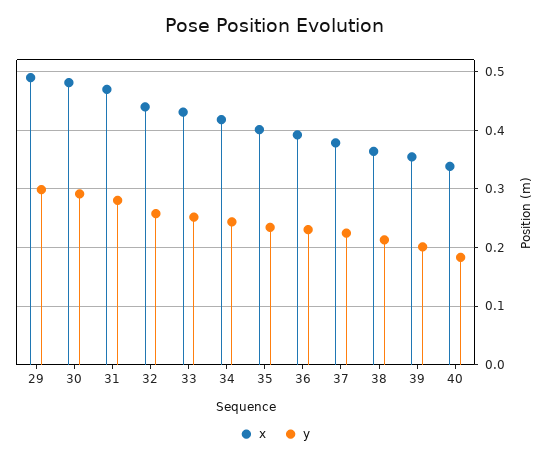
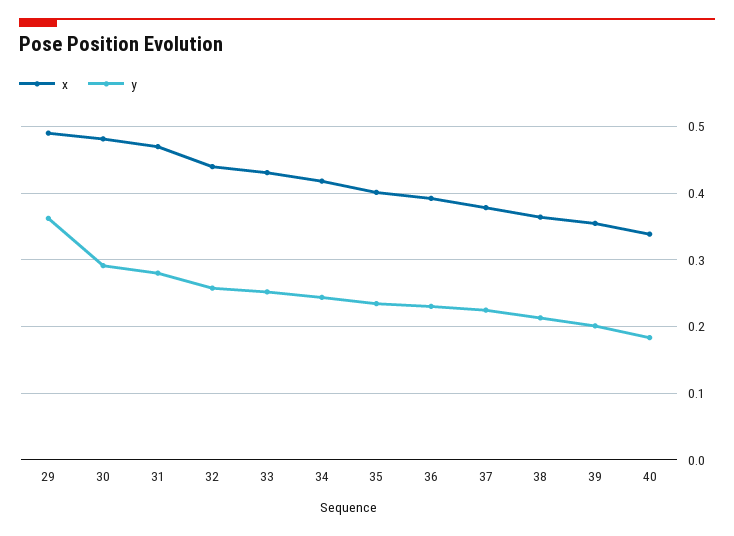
  {
    "x": {
      "29": 0.49,
      "30": 0.48,
      "31": 0.47,
      "32": 0.44,
      "33": 0.43,
      "34": 0.42,
      "35": 0.4,
      "36": 0.39,
      "37": 0.38,
      "38": 0.36,
      "39": 0.35,
      "40": 0.34
    },
    "y": {
-     "29": 0.3,
+     "29": 0.36,
      "30": 0.29,
      "31": 0.28,
      "32": 0.26,
      "33": 0.25,
      "34": 0.24,
      "35": 0.23,
      "36": 0.23,
      "37": 0.22,
      "38": 0.21,
      "39": 0.2,
      "40": 0.18
    }
  }

